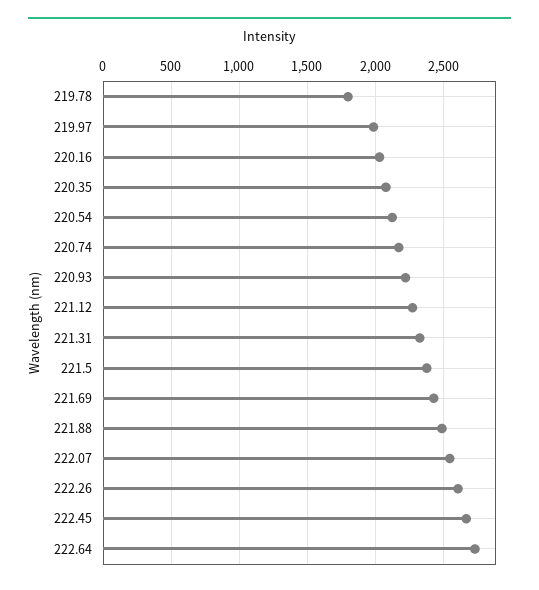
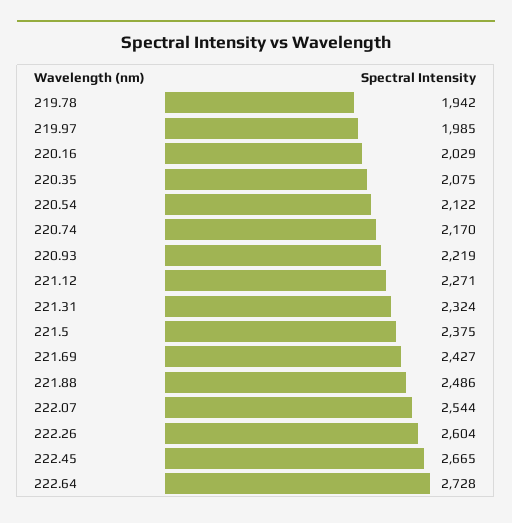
  {
-   "219.78": 1800,
+   "219.78": 1942,
    "219.97": 1985,
    "220.16": 2029,
    "220.35": 2075,
    "220.54": 2122,
    "220.74": 2170,
    "220.93": 2219,
    "221.12": 2271,
    "221.31": 2324,
    "221.5": 2375,
    "221.69": 2427,
    "221.88": 2486,
    "222.07": 2544,
    "222.26": 2604,
    "222.45": 2665,
    "222.64": 2728
  }

